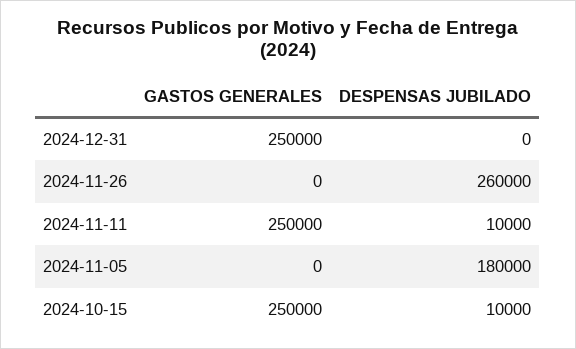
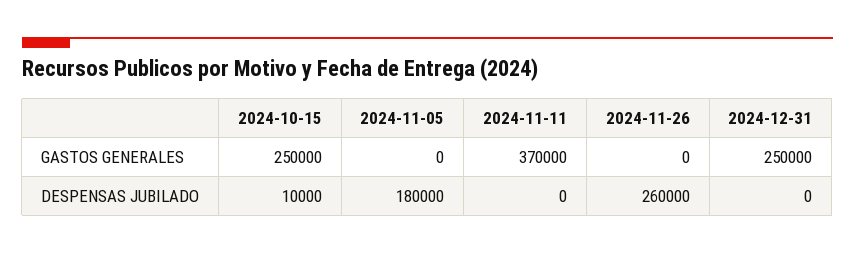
  {
    "GASTOS GENERALES": {
      "2024-12-31": 250000,
      "2024-11-26": 0,
-     "2024-11-11": 250000,
+     "2024-11-11": 370000,
      "2024-11-05": 0,
      "2024-10-15": 250000
    },
    "DESPENSAS JUBILADO": {
      "2024-12-31": 0,
      "2024-11-26": 260000,
-     "2024-11-11": 10000,
+     "2024-11-11": 0,
      "2024-11-05": 180000,
      "2024-10-15": 10000
    }
  }

